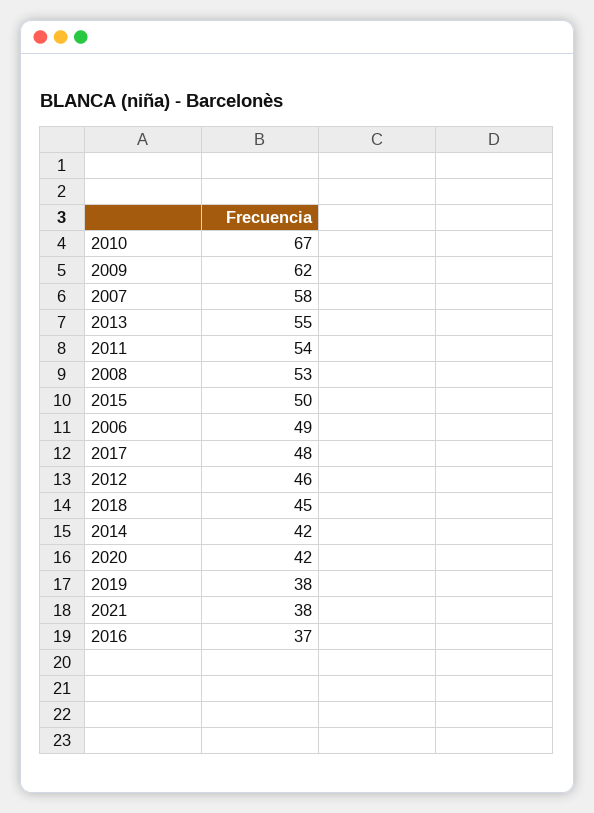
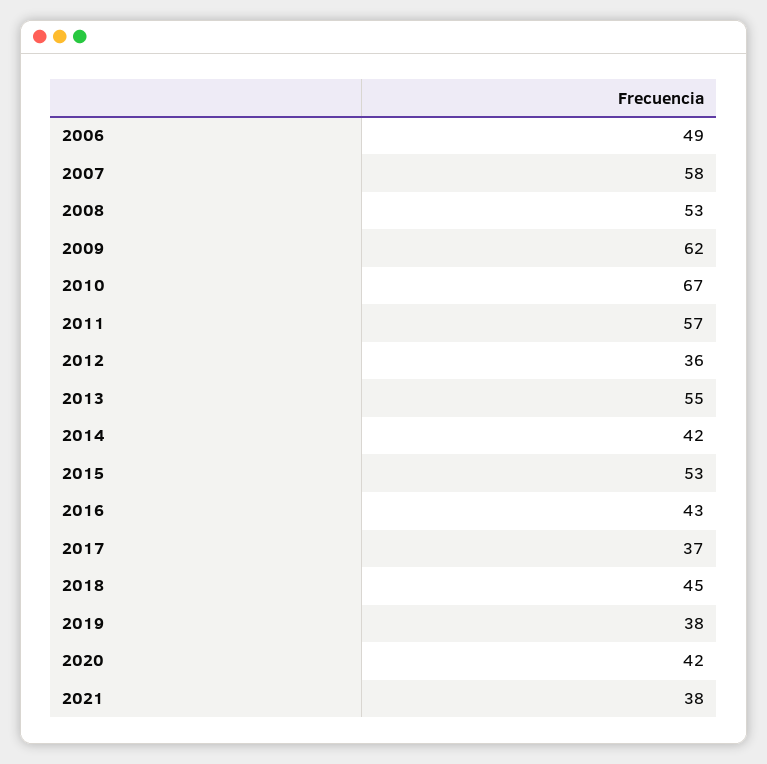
  {
    "2010": 67,
    "2009": 62,
    "2007": 58,
    "2013": 55,
-   "2011": 54,
+   "2011": 57,
    "2008": 53,
-   "2015": 50,
+   "2015": 53,
    "2006": 49,
-   "2017": 48,
+   "2017": 37,
-   "2012": 46,
+   "2012": 36,
    "2018": 45,
    "2014": 42,
    "2020": 42,
    "2019": 38,
    "2021": 38,
-   "2016": 37
+   "2016": 43
  }

